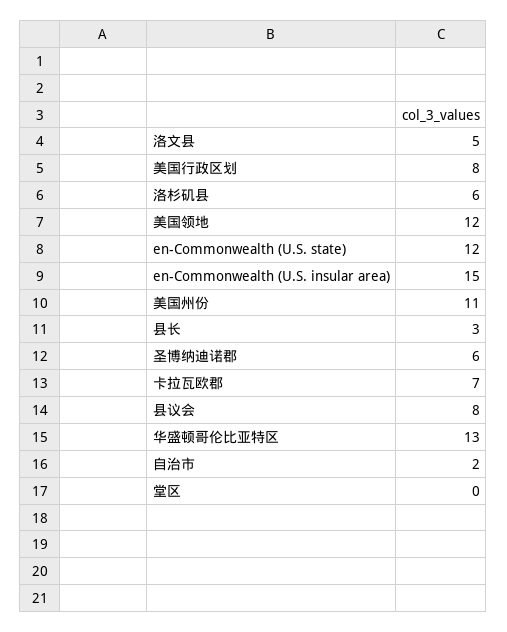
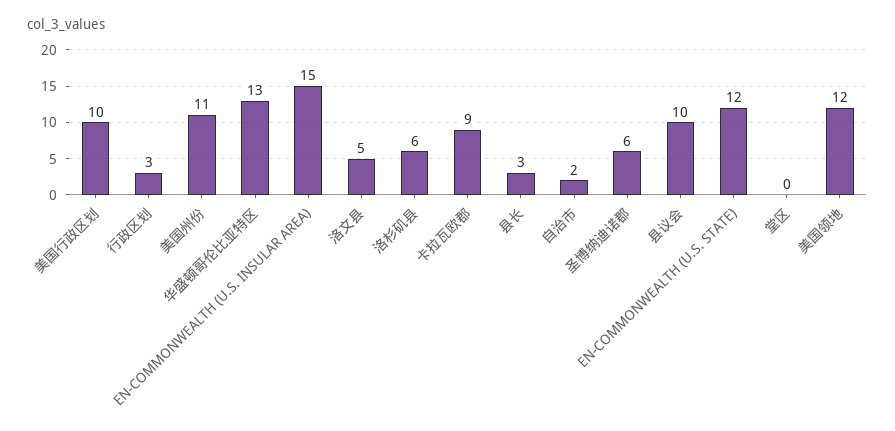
  {
    "洛文县": 5,
-   "美国行政区划": 8,
+   "美国行政区划": 10,
    "洛杉矶县": 6,
    "美国领地": 12,
    "en-Commonwealth (U.S. state)": 12,
    "en-Commonwealth (U.S. insular area)": 15,
    "美国州份": 11,
    "县长": 3,
    "圣博纳迪诺郡": 6,
-   "卡拉瓦欧郡": 7,
+   "卡拉瓦欧郡": 9,
-   "县议会": 8,
+   "县议会": 10,
    "华盛顿哥伦比亚特区": 13,
    "自治市": 2,
-   "堂区": 0
+   "堂区": 0,
+   "行政区划": 3
  }

